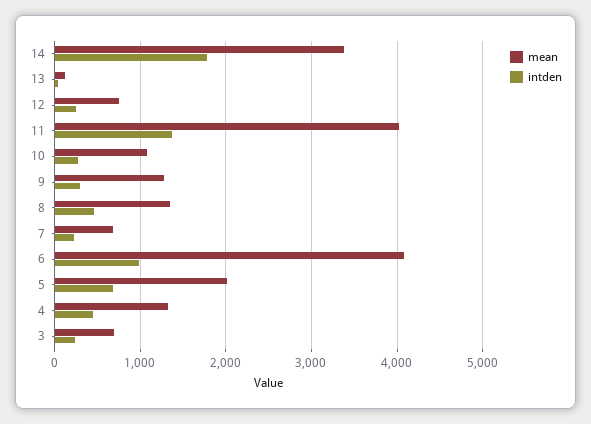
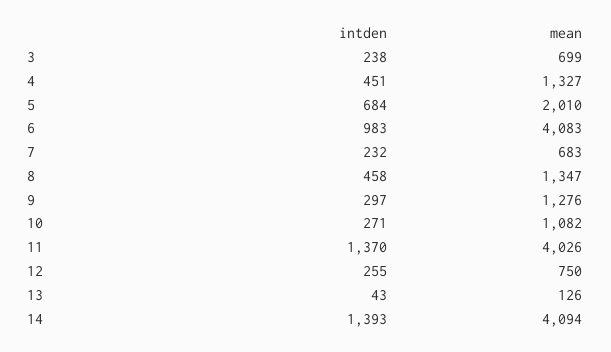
  {
    "mean": {
-     "14": 3400,
+     "14": 4094,
      "13": 126,
      "12": 750,
      "11": 4026,
      "10": 1082,
      "9": 1276,
      "8": 1347,
      "7": 683,
      "6": 4083,
      "5": 2010,
      "4": 1327,
      "3": 699
    },
    "intden": {
-     "14": 1800,
+     "14": 1393,
      "13": 43,
      "12": 255,
      "11": 1370,
      "10": 271,
      "9": 297,
      "8": 458,
      "7": 232,
      "6": 983,
      "5": 684,
      "4": 451,
      "3": 238
    }
  }

